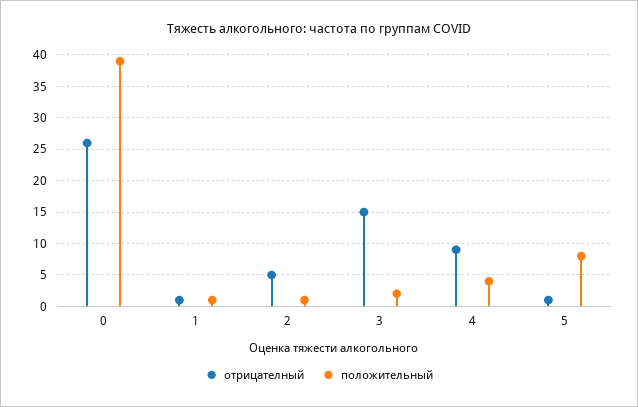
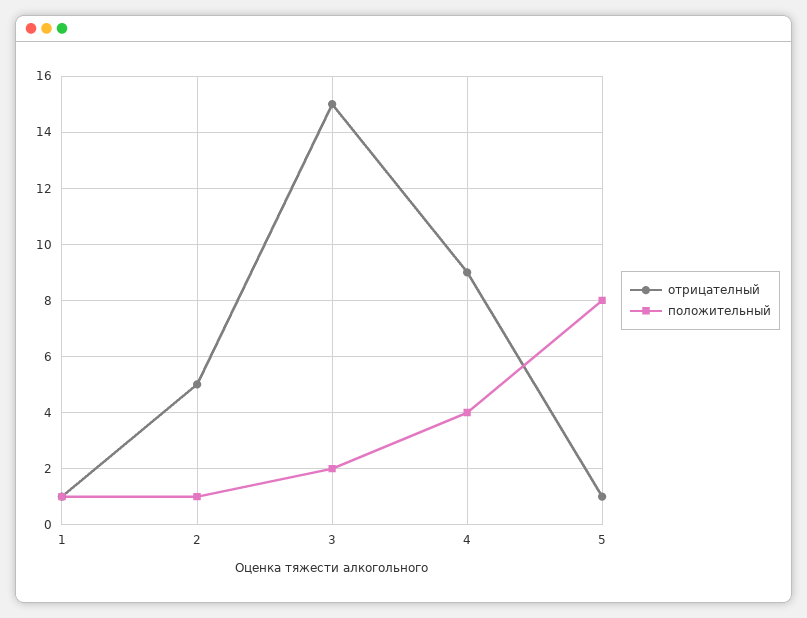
  {
    "отрицателный": {
-     "0": 26,
      "1": 1,
      "2": 5,
      "3": 15,
      "4": 9,
      "5": 1
    },
    "положительный": {
-     "0": 39,
      "1": 1,
      "2": 1,
      "3": 2,
      "4": 4,
      "5": 8
    }
  }

